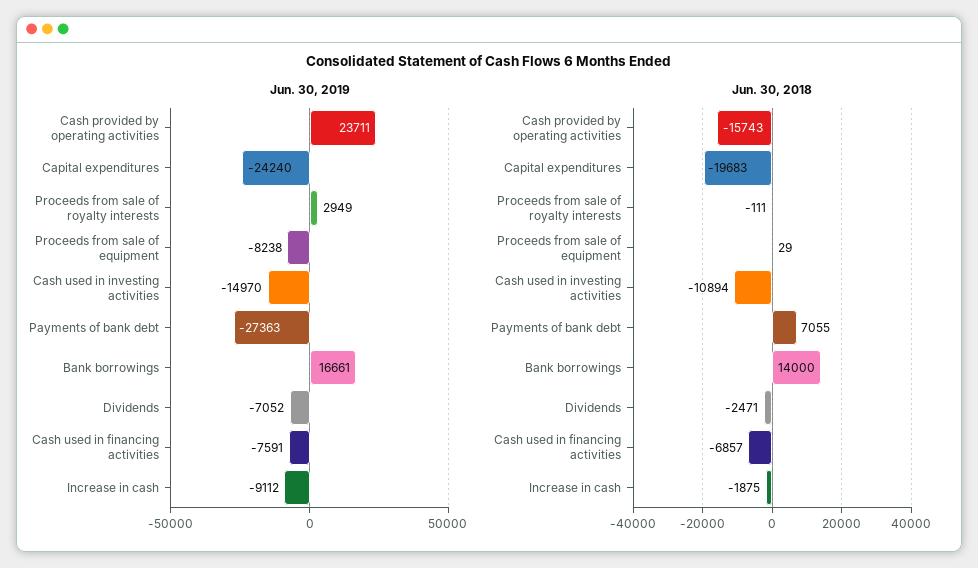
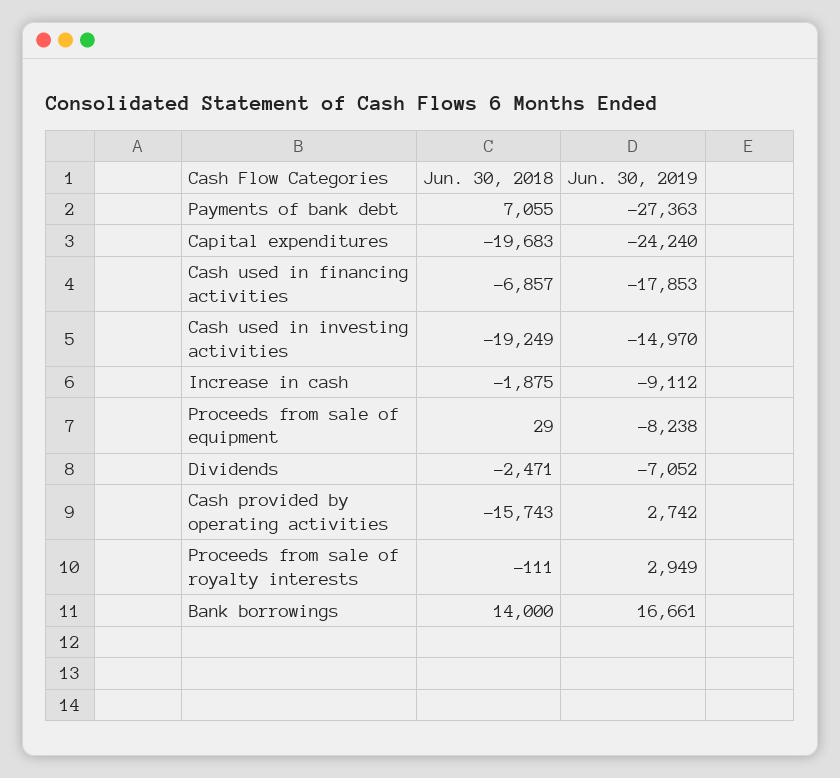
  {
    "Jun. 30, 2019": {
-     "Cash provided by operating activities": 23711,
+     "Cash provided by operating activities": 2742,
      "Capital expenditures": -24240,
      "Proceeds from sale of royalty interests": 2949,
      "Proceeds from sale of equipment": -8238,
      "Cash used in investing activities": -14970,
      "Payments of bank debt": -27363,
      "Bank borrowings": 16661,
      "Dividends": -7052,
-     "Cash used in financing activities": -7591,
+     "Cash used in financing activities": -17853,
      "Increase in cash": -9112
    },
    "Jun. 30, 2018": {
      "Cash provided by operating activities": -15743,
      "Capital expenditures": -19683,
      "Proceeds from sale of royalty interests": -111,
      "Proceeds from sale of equipment": 29,
-     "Cash used in investing activities": -10894,
+     "Cash used in investing activities": -19249,
      "Payments of bank debt": 7055,
      "Bank borrowings": 14000,
      "Dividends": -2471,
      "Cash used in financing activities": -6857,
      "Increase in cash": -1875
    }
  }

